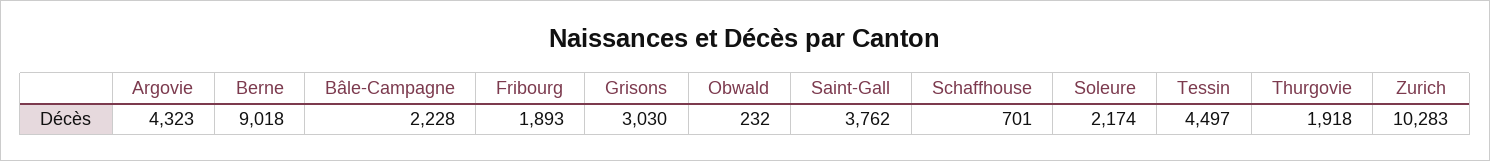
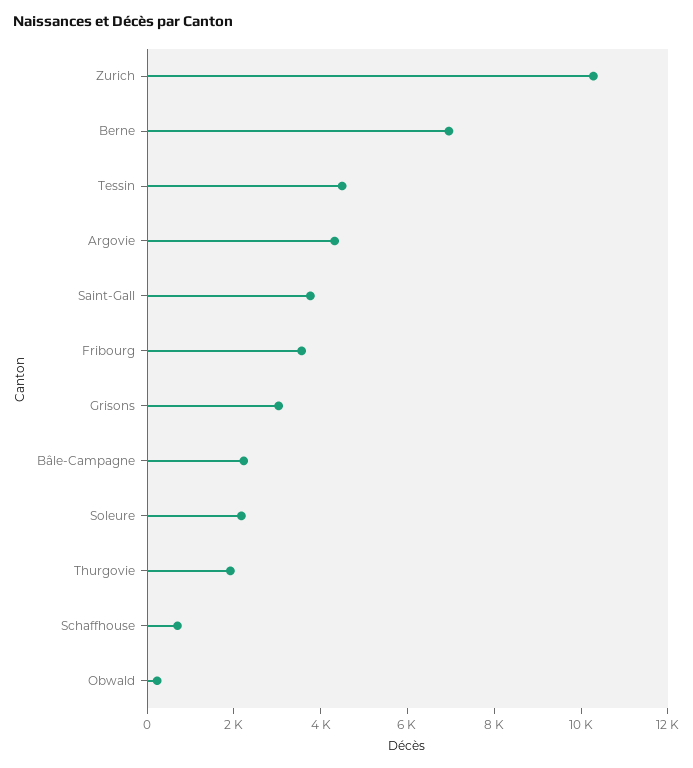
  {
    "Argovie": 4323,
-   "Berne": 9018,
+   "Berne": 7000,
    "Bâle-Campagne": 2228,
-   "Fribourg": 1893,
+   "Fribourg": 3500,
    "Grisons": 3030,
    "Obwald": 232,
    "Saint-Gall": 3762,
    "Schaffhouse": 701,
    "Soleure": 2174,
    "Tessin": 4497,
    "Thurgovie": 1918,
    "Zurich": 10283
  }

